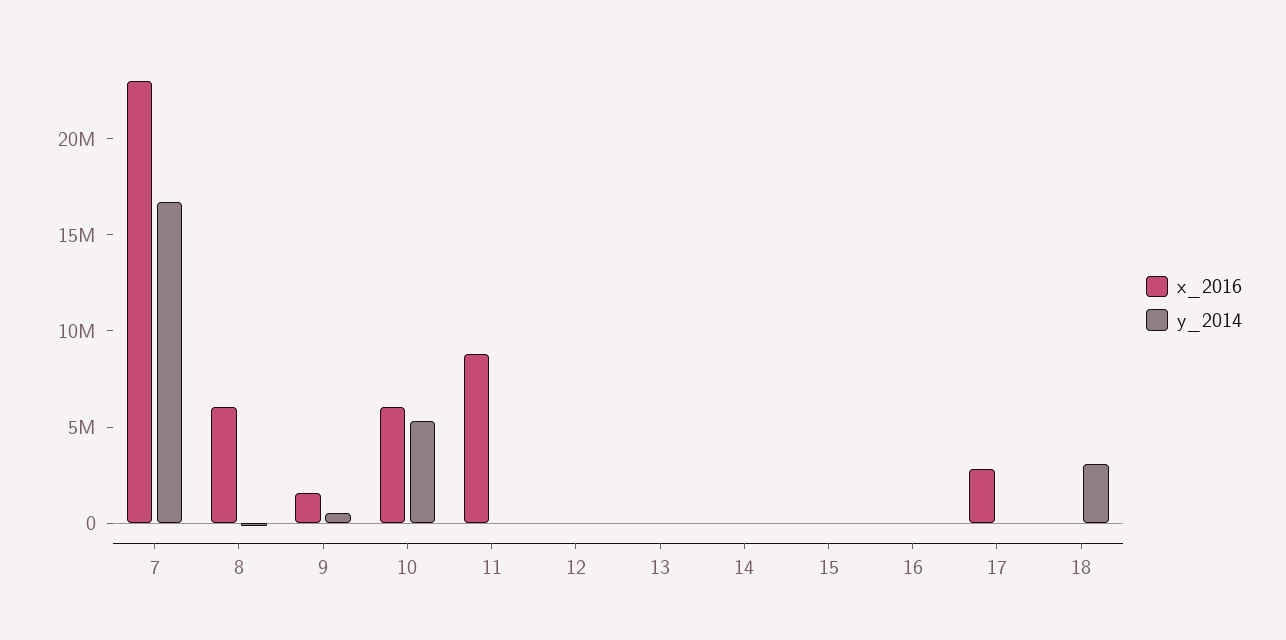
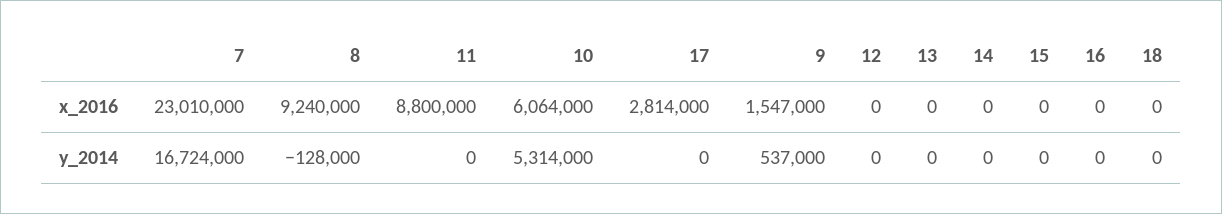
  {
    "x_2016": {
      "7": 23010000,
-     "8": 6000000,
+     "8": 9240000,
      "9": 1547000,
      "10": 6064000,
      "11": 8800000,
      "12": 0,
      "13": 0,
      "14": 0,
      "15": 0,
      "16": 0,
      "17": 2814000,
      "18": 0
    },
    "y_2014": {
      "7": 16724000,
      "8": -128000,
      "9": 537000,
      "10": 5314000,
      "11": 0,
      "12": 0,
      "13": 0,
      "14": 0,
      "15": 0,
      "16": 0,
      "17": 0,
-     "18": 3000000
+     "18": 0
    }
  }

